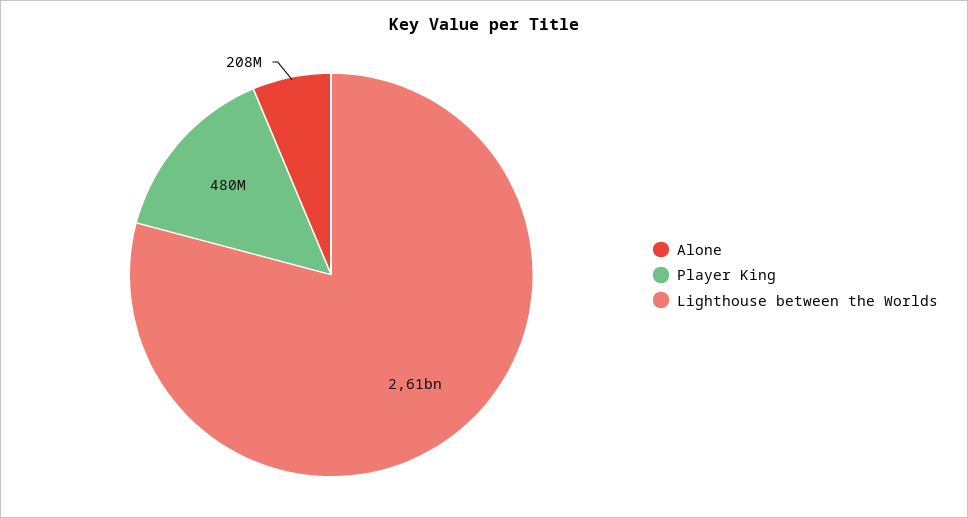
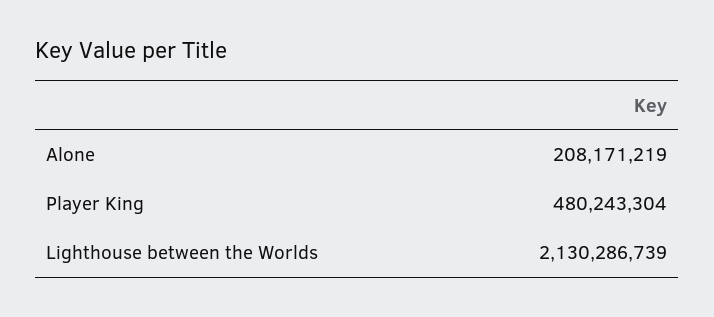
  {
    "Alone": 208171219,
    "Player King": 480243304,
-   "Lighthouse between the Worlds": 2610000000
+   "Lighthouse between the Worlds": 2130286739
  }

